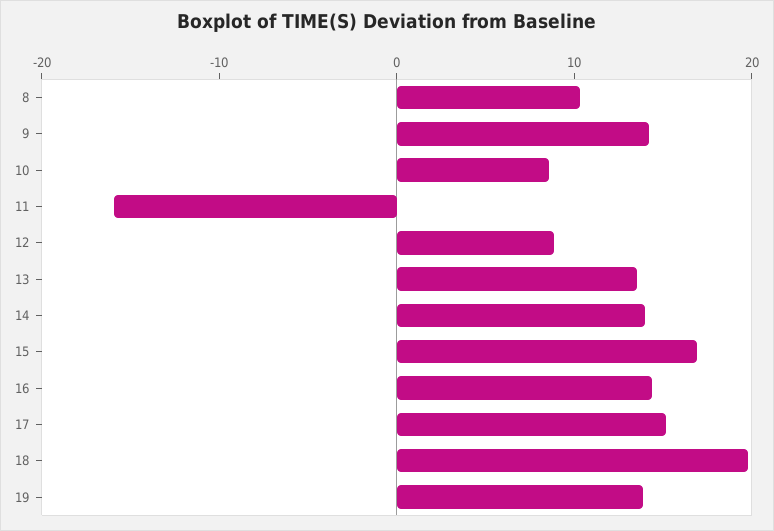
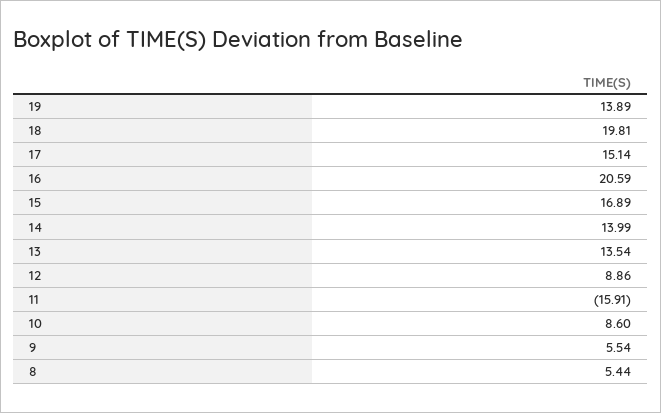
  {
-   "8": 10,
+   "8": 5.44,
-   "9": 14,
+   "9": 5.54,
    "10": 8.6,
    "11": -15.91,
    "12": 8.86,
    "13": 13.54,
    "14": 13.99,
    "15": 16.89,
-   "16": 14,
+   "16": 20.59,
    "17": 15.14,
    "18": 19.81,
    "19": 13.89
  }

